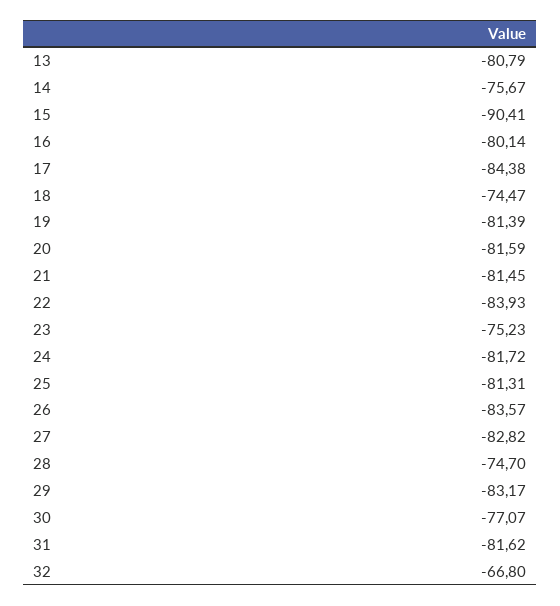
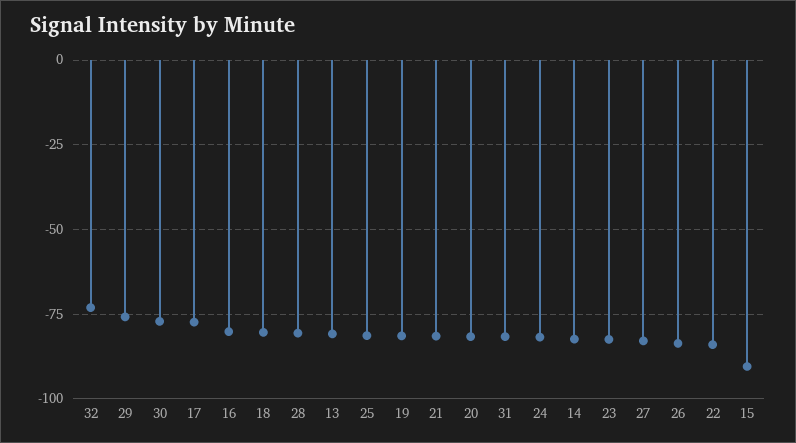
  {
    "13": -80.79,
-   "14": -75.67,
+   "14": -82.5,
    "15": -90.41,
    "16": -80.14,
-   "17": -84.38,
+   "17": -77.5,
-   "18": -74.47,
+   "18": -80,
    "19": -81.39,
    "20": -81.59,
    "21": -81.45,
    "22": -83.93,
-   "23": -75.23,
+   "23": -82.5,
    "24": -81.72,
    "25": -81.31,
    "26": -83.57,
    "27": -82.82,
-   "28": -74.7,
+   "28": -80,
-   "29": -83.17,
+   "29": -75,
    "30": -77.07,
    "31": -81.62,
-   "32": -66.8
+   "32": -72.5
  }

